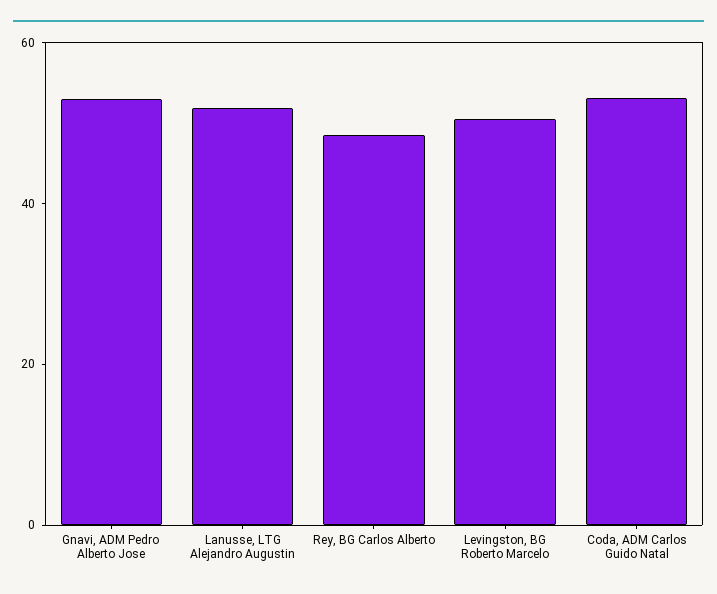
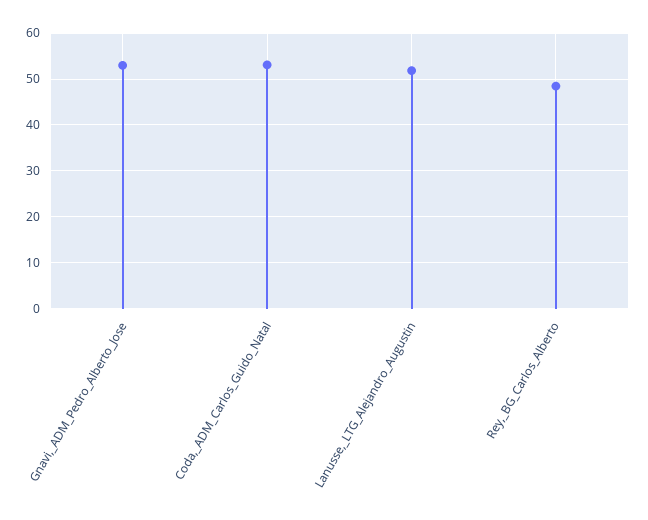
  {
    "Gnavi, ADM Pedro Alberto Jose": 52,
    "Lanusse, LTG Alejandro Augustin": 52,
    "Rey, BG Carlos Alberto": 48,
-   "Levingston, BG Roberto Marcelo": 50,
    "Coda, ADM Carlos Guido Natal": 54
  }

